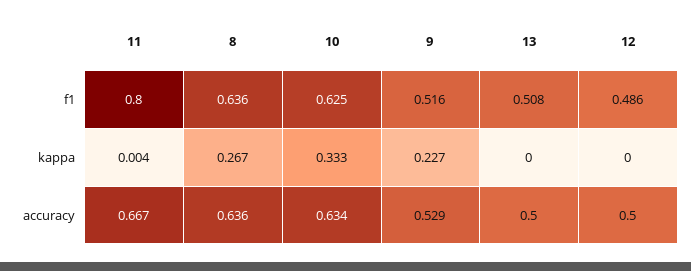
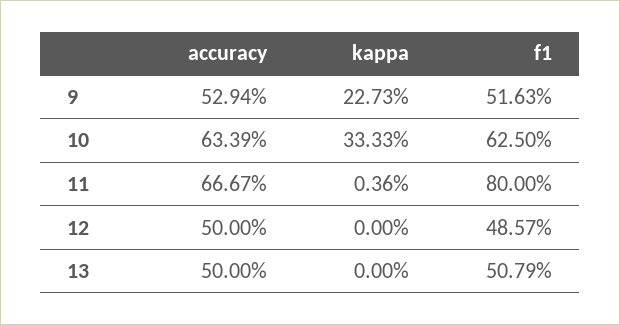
  {
    "11": {
      "f1": 0.8,
      "kappa": 0.0036,
      "accuracy": 0.6667
    },
-   "8": {
-     "f1": 0.636,
-     "kappa": 0.267,
-     "accuracy": 0.636
-   },
    "10": {
      "f1": 0.625,
      "kappa": 0.3333,
      "accuracy": 0.6339
    },
    "9": {
      "f1": 0.5163,
      "kappa": 0.2273,
      "accuracy": 0.5294
    },
    "13": {
      "f1": 0.5079,
      "kappa": 0,
      "accuracy": 0.5
    },
    "12": {
      "f1": 0.4857,
      "kappa": 0,
      "accuracy": 0.5
    }
  }

